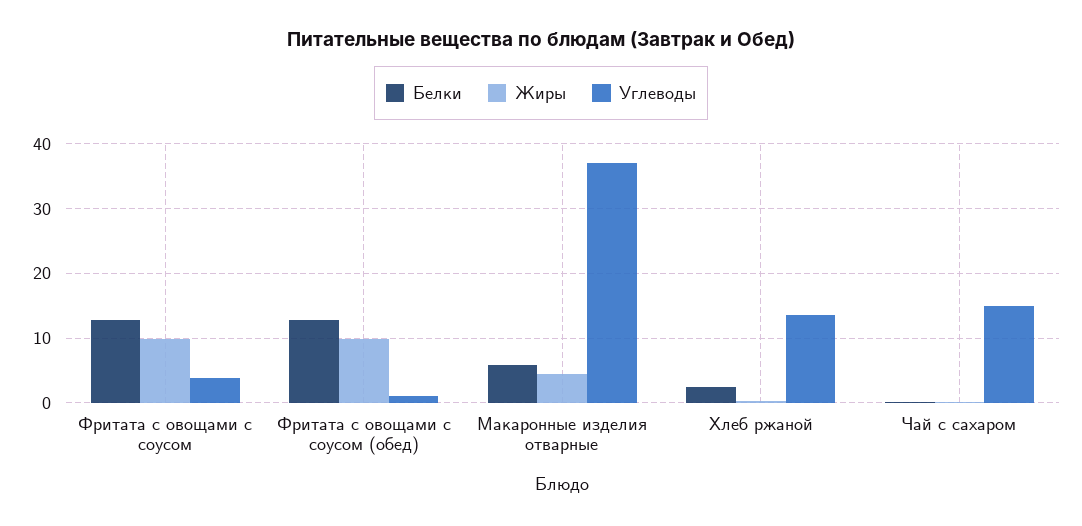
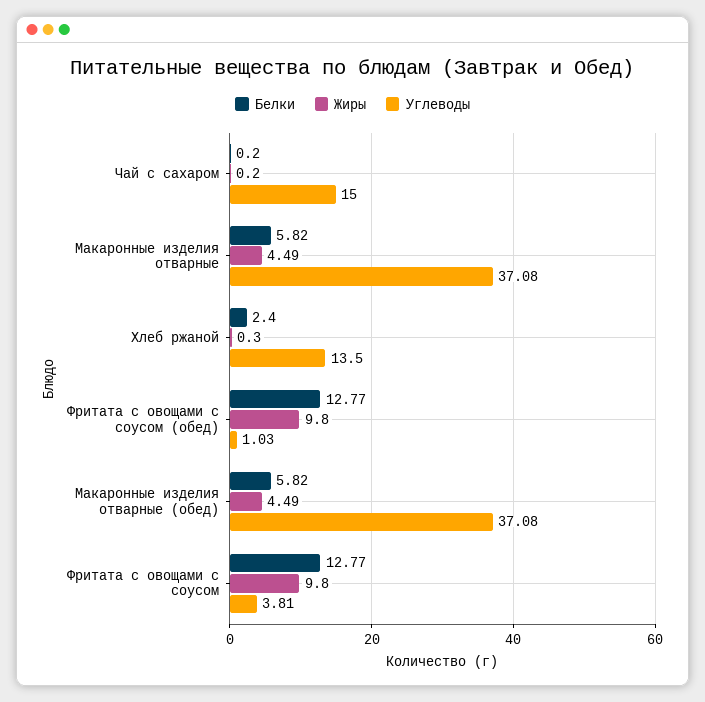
  {
    "Белки": {
      "Фритата с овощами с соусом": 12.77,
      "Фритата с овощами с соусом (обед)": 12.77,
      "Макаронные изделия отварные": 5.82,
      "Хлеб ржаной": 2.4,
-     "Чай с сахаром": 0.2
+     "Чай с сахаром": 0.2,
+     "Макаронные изделия отварные (обед)": 5.82
    },
    "Жиры": {
      "Фритата с овощами с соусом": 9.8,
      "Фритата с овощами с соусом (обед)": 9.8,
      "Макаронные изделия отварные": 4.49,
      "Хлеб ржаной": 0.3,
-     "Чай с сахаром": 0.2
+     "Чай с сахаром": 0.2,
+     "Макаронные изделия отварные (обед)": 4.49
    },
    "Углеводы": {
      "Фритата с овощами с соусом": 3.81,
      "Фритата с овощами с соусом (обед)": 1.03,
      "Макаронные изделия отварные": 37.08,
      "Хлеб ржаной": 13.5,
-     "Чай с сахаром": 15
+     "Чай с сахаром": 15,
+     "Макаронные изделия отварные (обед)": 37.08
    }
  }

